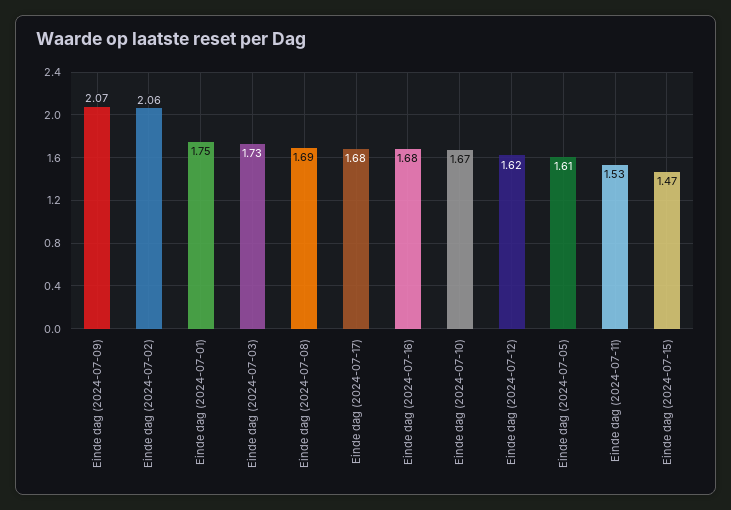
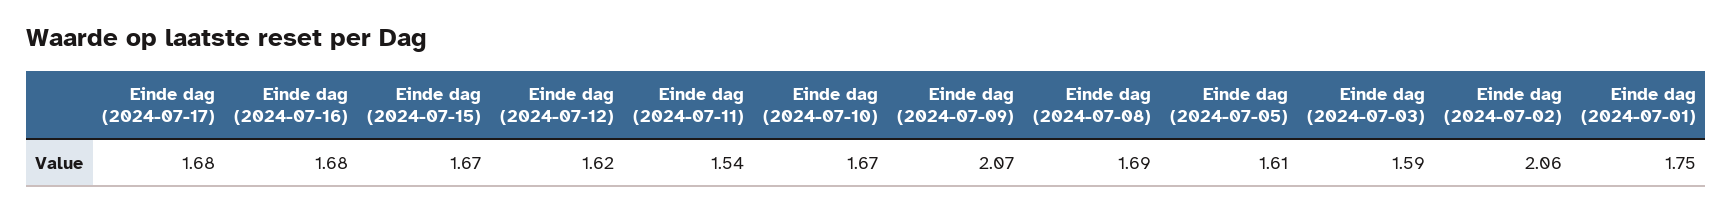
  {
    "Einde dag (2024-07-09)": 2.07,
    "Einde dag (2024-07-02)": 2.06,
    "Einde dag (2024-07-01)": 1.75,
-   "Einde dag (2024-07-03)": 1.73,
+   "Einde dag (2024-07-03)": 1.59,
    "Einde dag (2024-07-08)": 1.69,
    "Einde dag (2024-07-17)": 1.68,
    "Einde dag (2024-07-16)": 1.68,
    "Einde dag (2024-07-10)": 1.67,
    "Einde dag (2024-07-12)": 1.62,
    "Einde dag (2024-07-05)": 1.61,
-   "Einde dag (2024-07-11)": 1.53,
+   "Einde dag (2024-07-11)": 1.54,
-   "Einde dag (2024-07-15)": 1.47
+   "Einde dag (2024-07-15)": 1.67
  }

